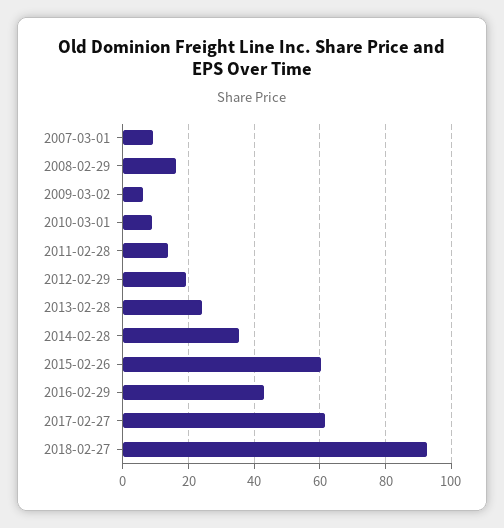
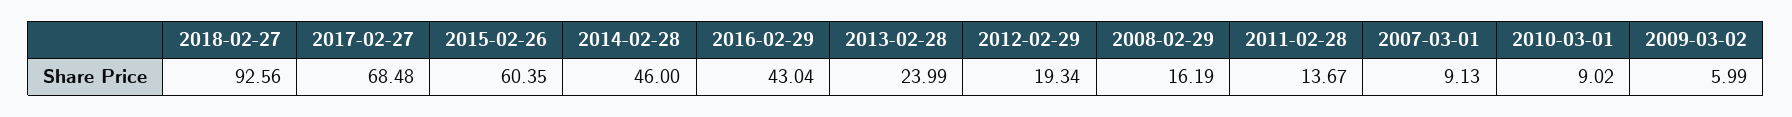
  {
    "2007-03-01": 9.13,
    "2008-02-29": 16.19,
    "2009-03-02": 5.99,
    "2010-03-01": 9.02,
    "2011-02-28": 13.67,
    "2012-02-29": 19.34,
    "2013-02-28": 23.99,
-   "2014-02-28": 36,
+   "2014-02-28": 46,
    "2015-02-26": 60.35,
    "2016-02-29": 43.04,
-   "2017-02-27": 62,
+   "2017-02-27": 68.48,
    "2018-02-27": 92.56
  }

